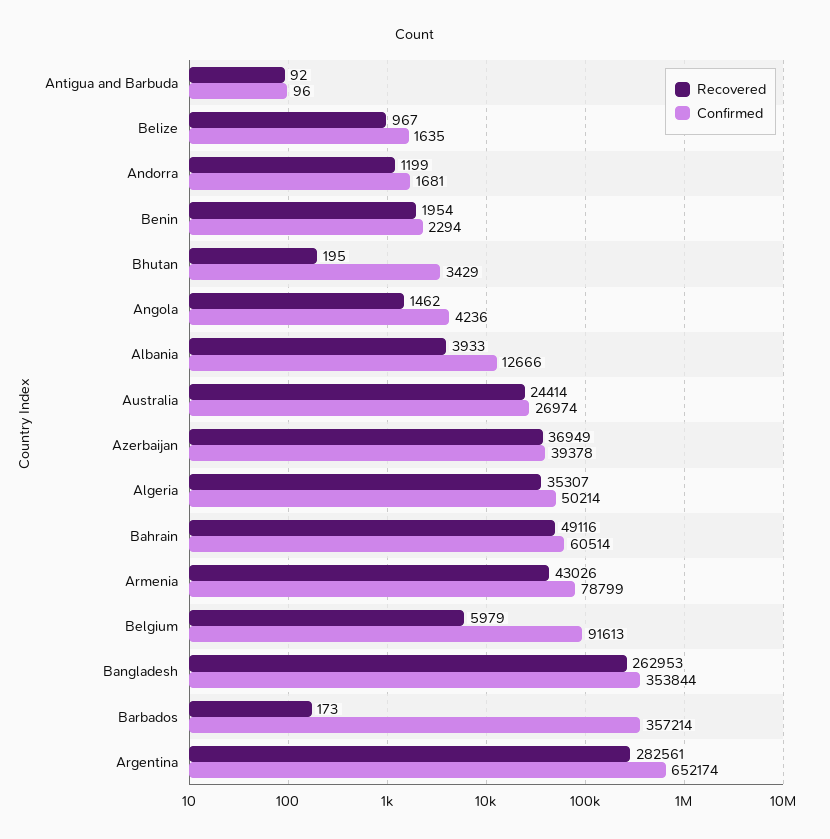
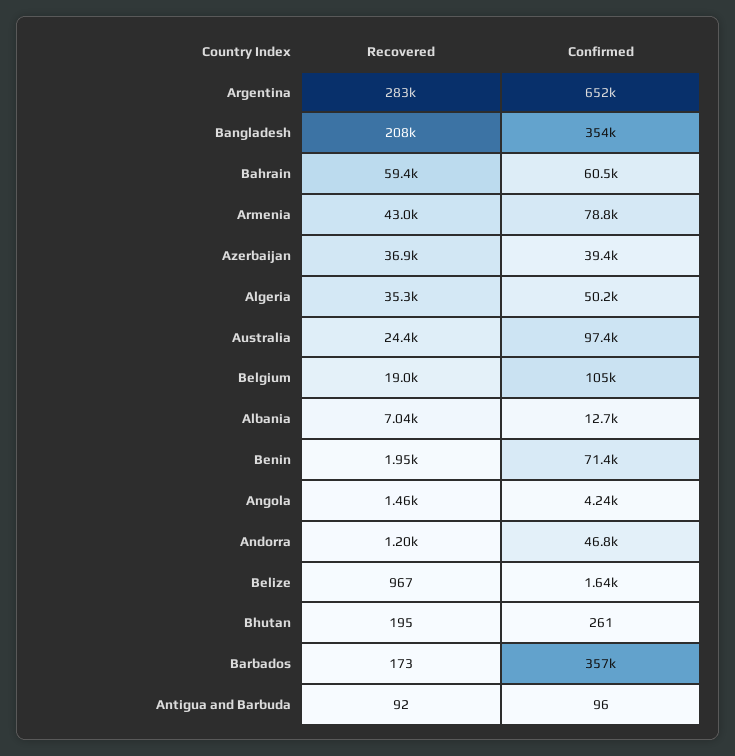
  {
    "Recovered": {
      "Antigua and Barbuda": 92,
      "Belize": 967,
      "Andorra": 1199,
      "Benin": 1954,
      "Bhutan": 195,
      "Angola": 1462,
-     "Albania": 3933,
+     "Albania": 7040,
      "Australia": 24414,
      "Azerbaijan": 36949,
      "Algeria": 35307,
-     "Bahrain": 49116,
+     "Bahrain": 59400,
      "Armenia": 43026,
-     "Belgium": 5979,
+     "Belgium": 19000,
-     "Bangladesh": 262953,
+     "Bangladesh": 208000,
      "Barbados": 173,
      "Argentina": 282561
    },
    "Confirmed": {
      "Antigua and Barbuda": 96,
      "Belize": 1635,
-     "Andorra": 1681,
+     "Andorra": 46800,
-     "Benin": 2294,
+     "Benin": 71400,
-     "Bhutan": 3429,
+     "Bhutan": 261,
      "Angola": 4236,
      "Albania": 12666,
-     "Australia": 26974,
+     "Australia": 97400,
      "Azerbaijan": 39378,
      "Algeria": 50214,
      "Bahrain": 60514,
      "Armenia": 78799,
-     "Belgium": 91613,
+     "Belgium": 105000,
      "Bangladesh": 353844,
      "Barbados": 357214,
      "Argentina": 652174
    }
  }

